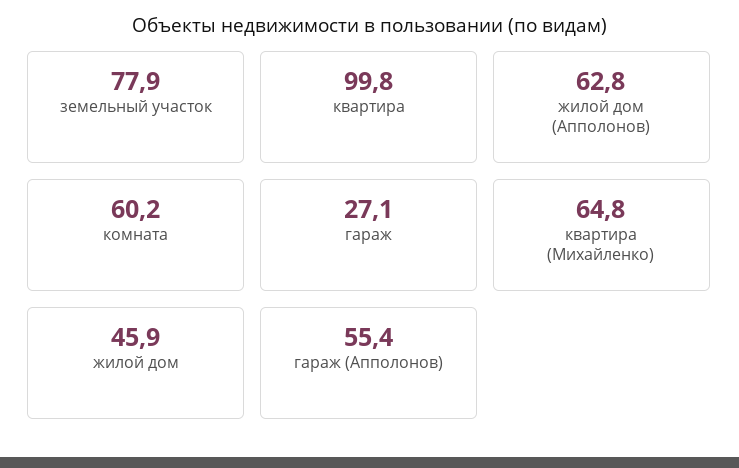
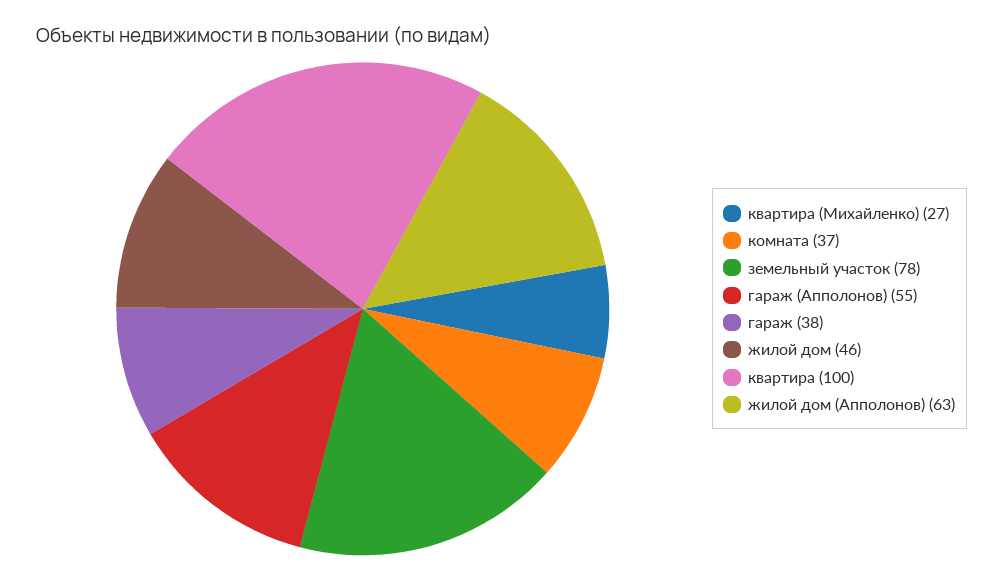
  {
    "земельный участок": 77.9,
    "квартира": 99.8,
    "жилой дом (Апполонов)": 62.8,
-   "комната": 60.2,
+   "комната": 37,
-   "гараж": 27.1,
+   "гараж": 38,
-   "квартира (Михайленко)": 64.8,
+   "квартира (Михайленко)": 27,
    "жилой дом": 45.9,
    "гараж (Апполонов)": 55.4
  }

